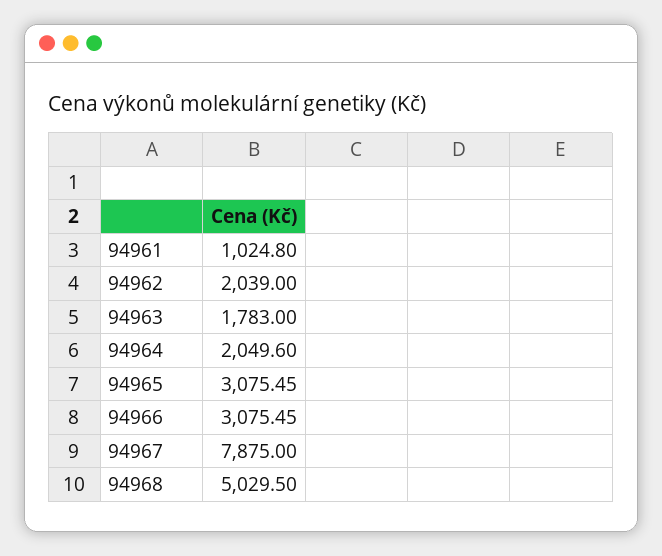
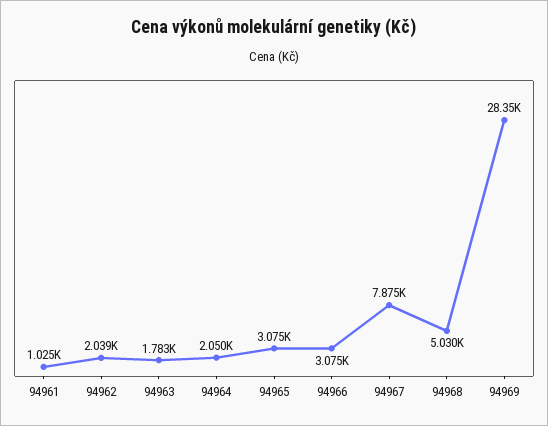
  {
    "94961": 1024.8,
    "94962": 2039,
    "94963": 1783,
    "94964": 2049.6,
    "94965": 3075.45,
    "94966": 3075.45,
    "94967": 7875,
-   "94968": 5029.5
+   "94968": 5029.5,
+   "94969": 28350
  }

